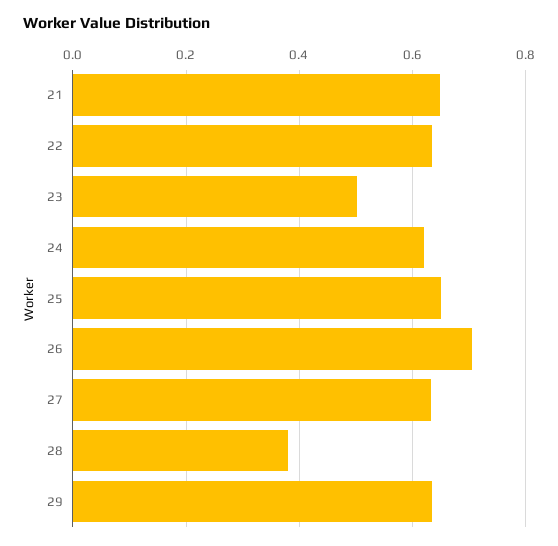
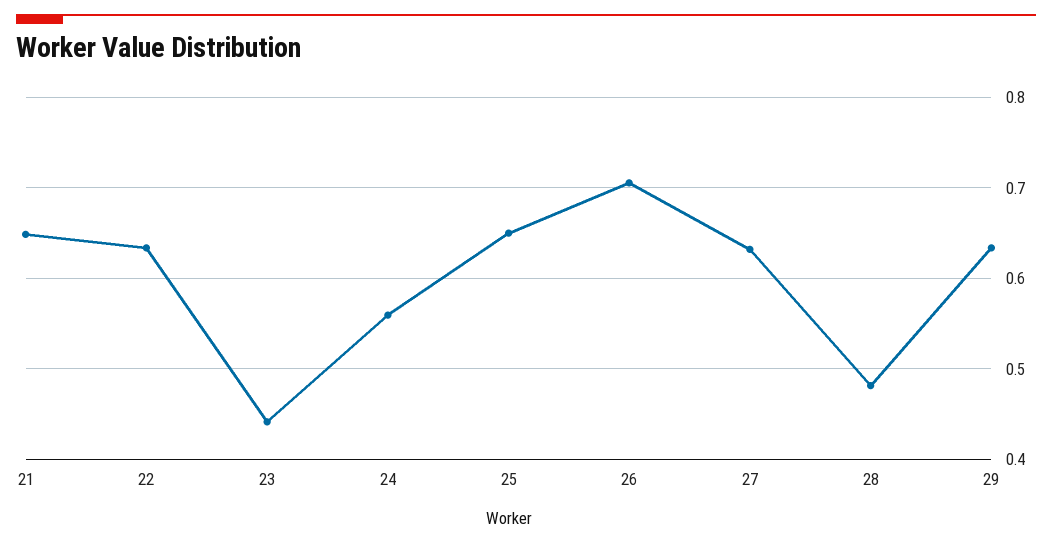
  {
    "21": 0.65,
    "22": 0.63,
-   "23": 0.5,
+   "23": 0.44,
-   "24": 0.62,
+   "24": 0.56,
    "25": 0.65,
    "26": 0.71,
    "27": 0.63,
-   "28": 0.38,
+   "28": 0.48,
    "29": 0.63
  }

